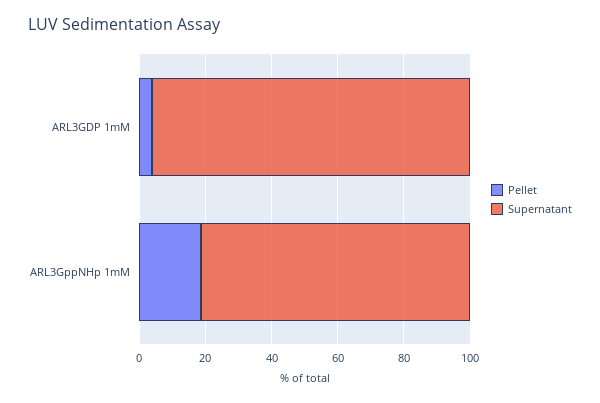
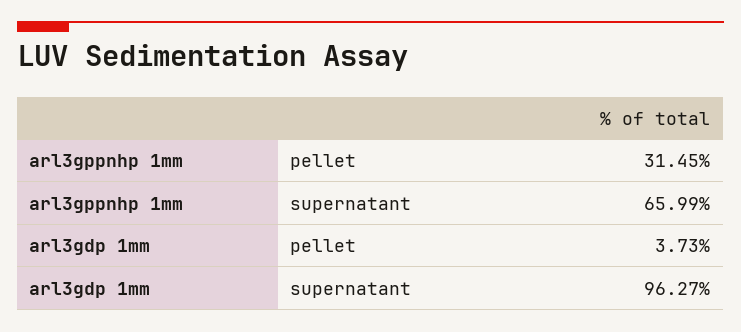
  {
    "Pellet": {
      "ARL3GDP 1mM": 3.73,
-     "ARL3GppNHp 1mM": 20
+     "ARL3GppNHp 1mM": 31.45
    },
    "Supernatant": {
      "ARL3GDP 1mM": 96.27,
-     "ARL3GppNHp 1mM": 80
+     "ARL3GppNHp 1mM": 65.99
    }
  }

